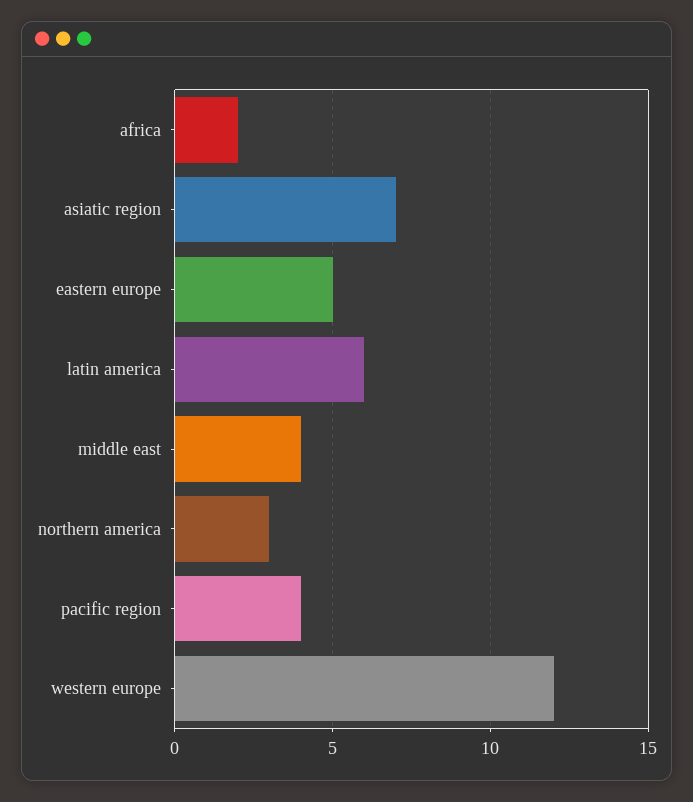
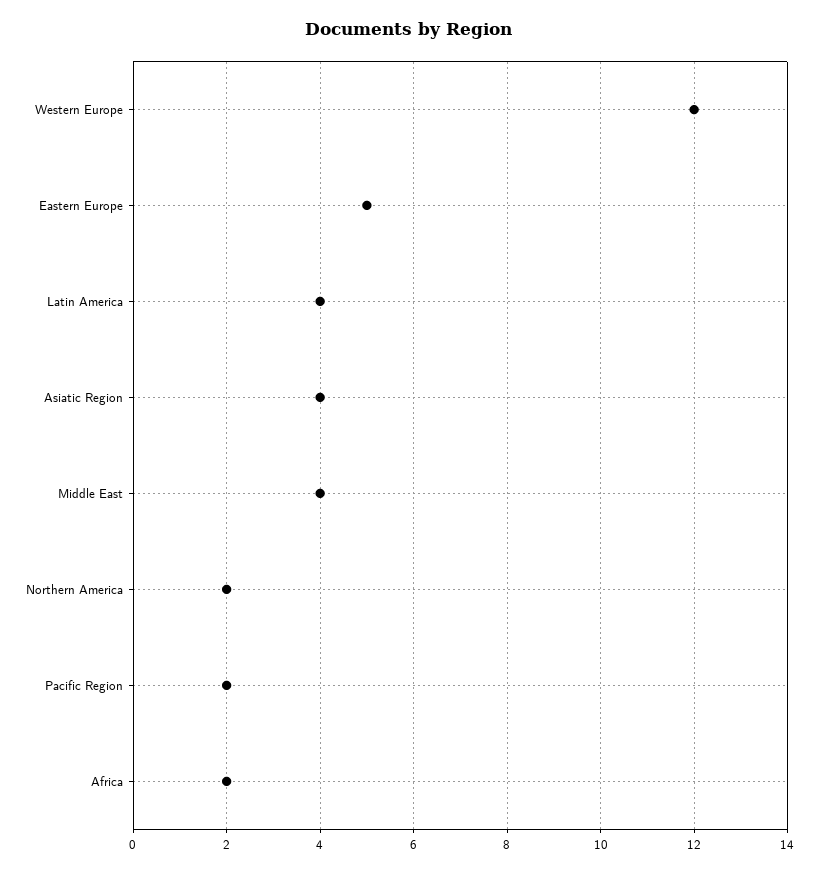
  {
    "africa": 2,
-   "asiatic region": 7,
+   "asiatic region": 4,
    "eastern europe": 5,
-   "latin america": 6,
+   "latin america": 4,
    "middle east": 4,
-   "northern america": 3,
+   "northern america": 2,
-   "pacific region": 4,
+   "pacific region": 2,
    "western europe": 12
  }

